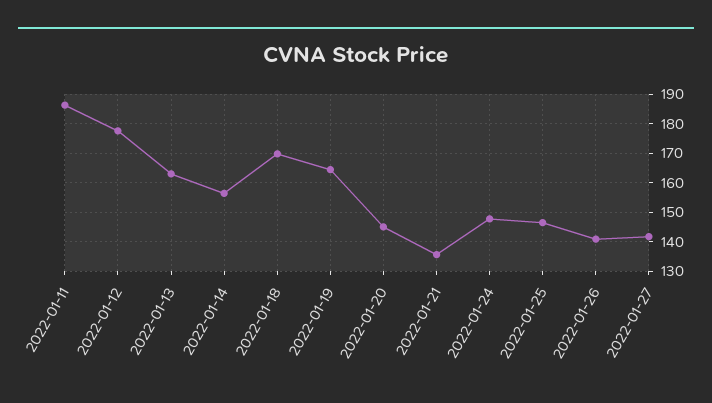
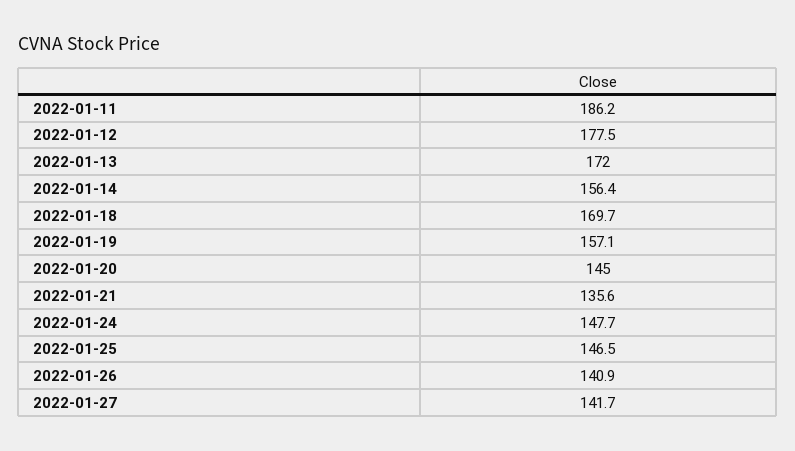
  {
    "2022-01-11": 186.2,
    "2022-01-12": 177.5,
-   "2022-01-13": 162.5,
+   "2022-01-13": 172,
    "2022-01-14": 156.4,
    "2022-01-18": 169.7,
-   "2022-01-19": 165,
+   "2022-01-19": 157.1,
    "2022-01-20": 145,
    "2022-01-21": 135.6,
    "2022-01-24": 147.7,
    "2022-01-25": 146.5,
    "2022-01-26": 140.9,
    "2022-01-27": 141.7
  }

